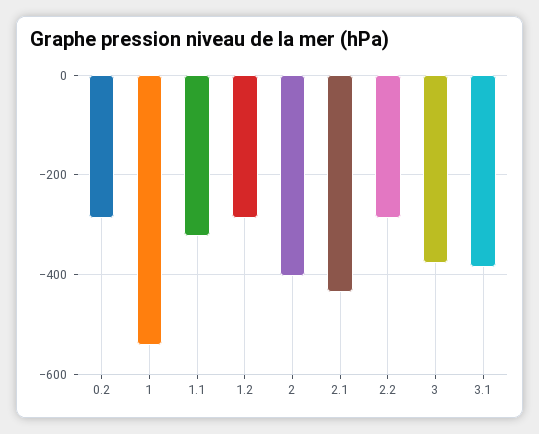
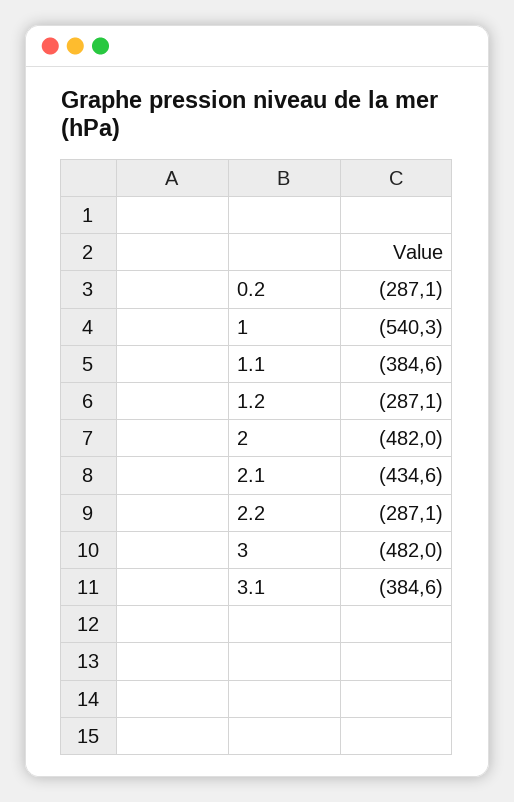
  {
    "0.2": -287.1,
    "1": -540.3,
-   "1.1": -320,
+   "1.1": -384.6,
    "1.2": -287.1,
-   "2": -400,
+   "2": -482,
    "2.1": -434.6,
    "2.2": -287.1,
-   "3": -380,
+   "3": -482,
    "3.1": -384.6
  }

